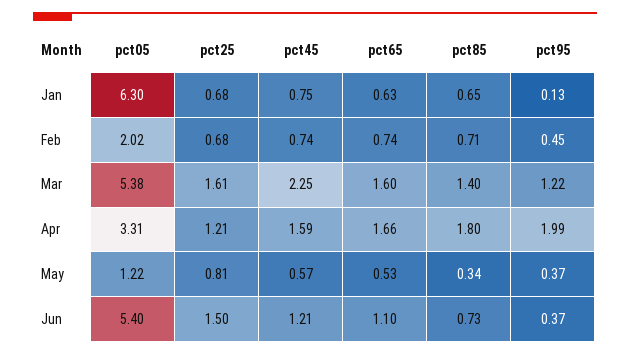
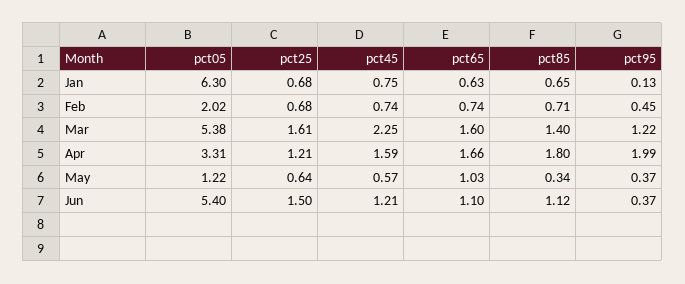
  {
    "pct05": {
      "Jan": 6.3,
      "Feb": 2.02,
      "Mar": 5.38,
      "Apr": 3.31,
      "May": 1.22,
      "Jun": 5.4
    },
    "pct25": {
      "Jan": 0.68,
      "Feb": 0.68,
      "Mar": 1.61,
      "Apr": 1.21,
-     "May": 0.81,
+     "May": 0.64,
      "Jun": 1.5
    },
    "pct45": {
      "Jan": 0.75,
      "Feb": 0.74,
      "Mar": 2.25,
      "Apr": 1.59,
      "May": 0.57,
      "Jun": 1.21
    },
    "pct65": {
      "Jan": 0.63,
      "Feb": 0.74,
      "Mar": 1.6,
      "Apr": 1.66,
-     "May": 0.53,
+     "May": 1.03,
      "Jun": 1.1
    },
    "pct85": {
      "Jan": 0.65,
      "Feb": 0.71,
      "Mar": 1.4,
      "Apr": 1.8,
      "May": 0.34,
-     "Jun": 0.73
+     "Jun": 1.12
    },
    "pct95": {
      "Jan": 0.13,
      "Feb": 0.45,
      "Mar": 1.22,
      "Apr": 1.99,
      "May": 0.37,
      "Jun": 0.37
    }
  }

